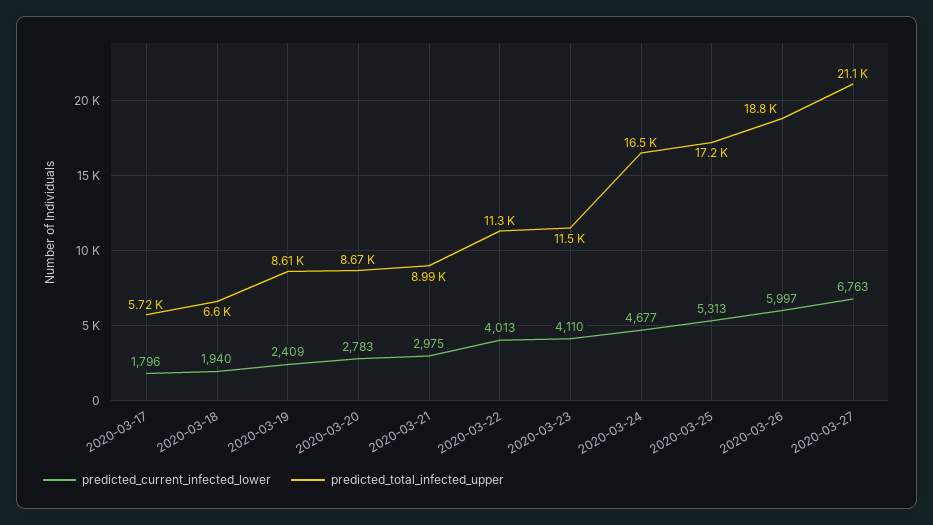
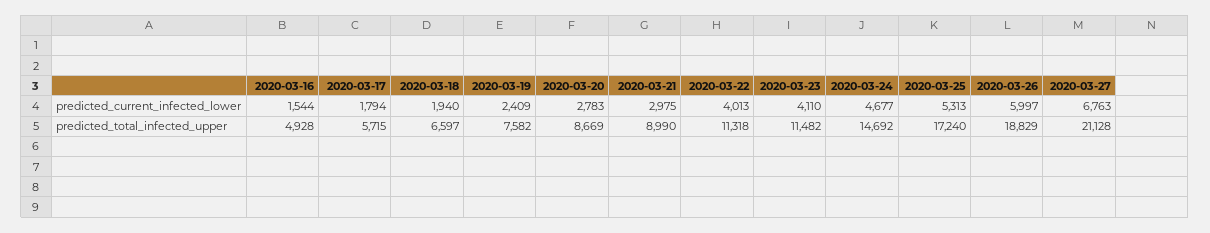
  {
    "predicted_current_infected_lower": {
-     "2020-03-17": 1796,
+     "2020-03-17": 1794,
      "2020-03-18": 1940,
      "2020-03-19": 2409,
      "2020-03-20": 2783,
      "2020-03-21": 2975,
      "2020-03-22": 4013,
      "2020-03-23": 4110,
      "2020-03-24": 4677,
      "2020-03-25": 5313,
      "2020-03-26": 5997,
-     "2020-03-27": 6763
+     "2020-03-27": 6763,
+     "2020-03-16": 1544
    },
    "predicted_total_infected_upper": {
      "2020-03-17": 5715,
      "2020-03-18": 6597,
-     "2020-03-19": 8610,
+     "2020-03-19": 7582,
      "2020-03-20": 8669,
      "2020-03-21": 8990,
      "2020-03-22": 11318,
      "2020-03-23": 11482,
-     "2020-03-24": 16500,
+     "2020-03-24": 14692,
      "2020-03-25": 17240,
      "2020-03-26": 18829,
-     "2020-03-27": 21128
+     "2020-03-27": 21128,
+     "2020-03-16": 4928
    }
  }

